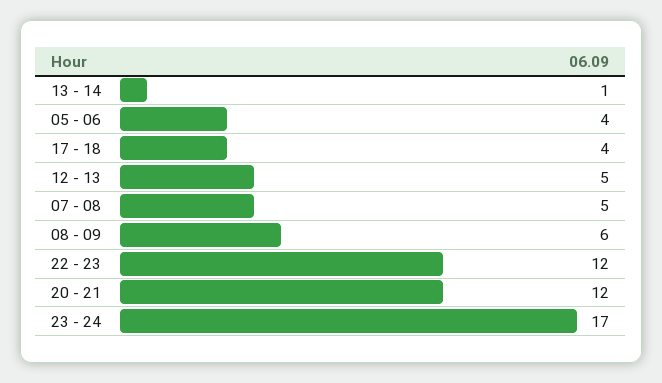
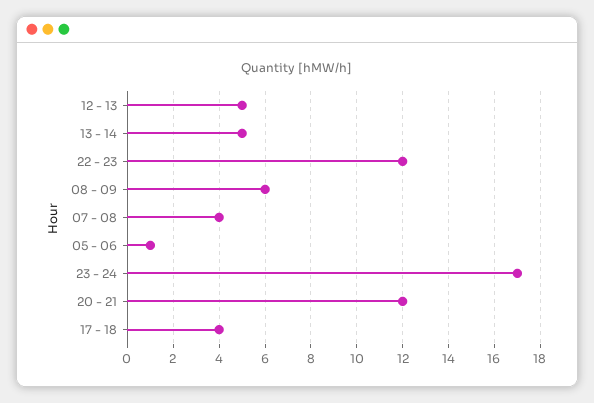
  {
-   "13 - 14": 1,
+   "13 - 14": 5,
-   "05 - 06": 4,
+   "05 - 06": 1,
    "17 - 18": 4,
    "12 - 13": 5,
-   "07 - 08": 5,
+   "07 - 08": 4,
    "08 - 09": 6,
    "22 - 23": 12,
    "20 - 21": 12,
    "23 - 24": 17
  }

